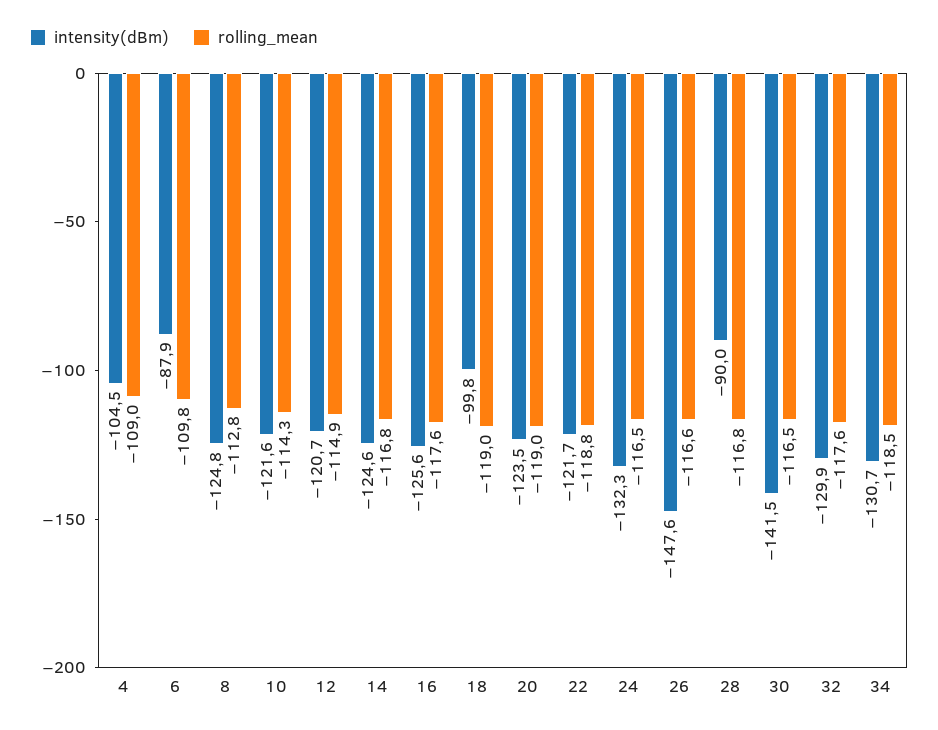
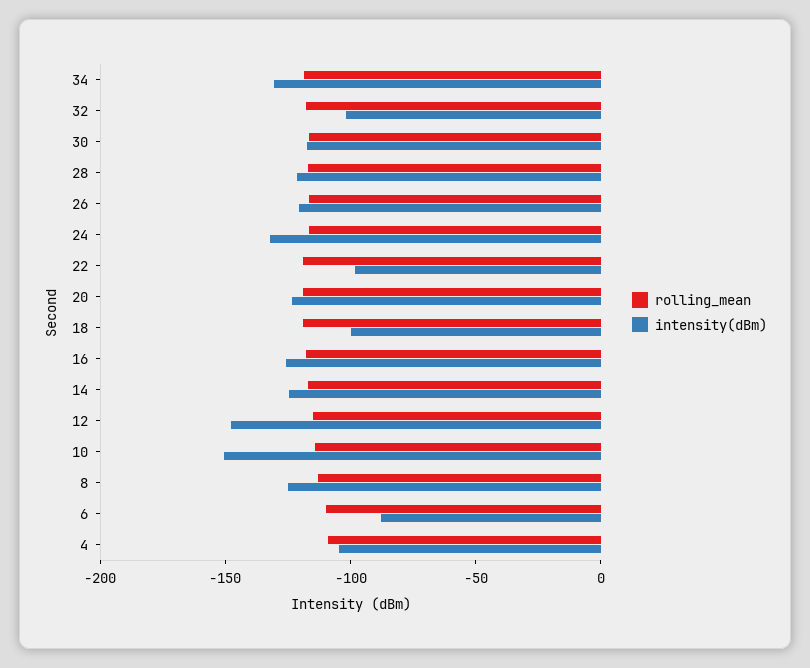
  {
    "intensity(dBm)": {
      "4": -104.5,
      "6": -87.9,
      "8": -124.8,
-     "10": -121.6,
+     "10": -150,
-     "12": -120.7,
+     "12": -150,
      "14": -124.6,
      "16": -125.6,
      "18": -99.8,
      "20": -123.5,
-     "22": -121.7,
+     "22": -100,
      "24": -132.3,
-     "26": -147.6,
+     "26": -120,
-     "28": -90,
+     "28": -120,
-     "30": -141.5,
+     "30": -120,
-     "32": -129.9,
+     "32": -100,
      "34": -130.7
    },
    "rolling_mean": {
      "4": -109,
      "6": -109.8,
      "8": -112.8,
      "10": -114.3,
      "12": -114.9,
      "14": -116.8,
      "16": -117.6,
      "18": -119,
      "20": -119,
      "22": -118.8,
      "24": -116.5,
      "26": -116.6,
      "28": -116.8,
      "30": -116.5,
      "32": -117.6,
      "34": -118.5
    }
  }

